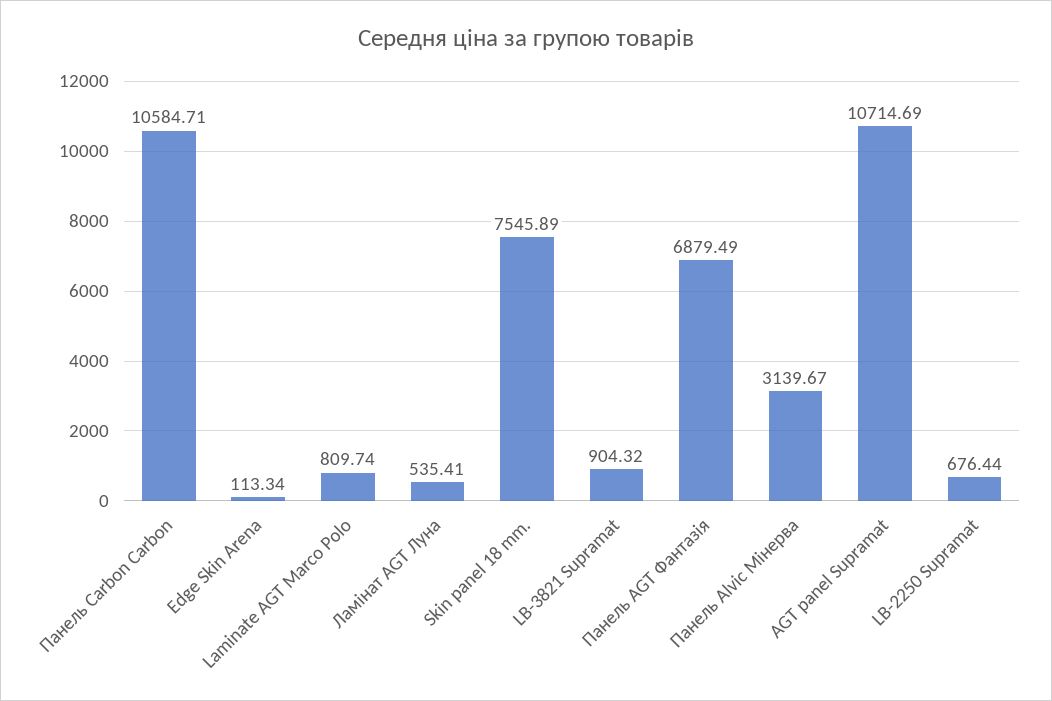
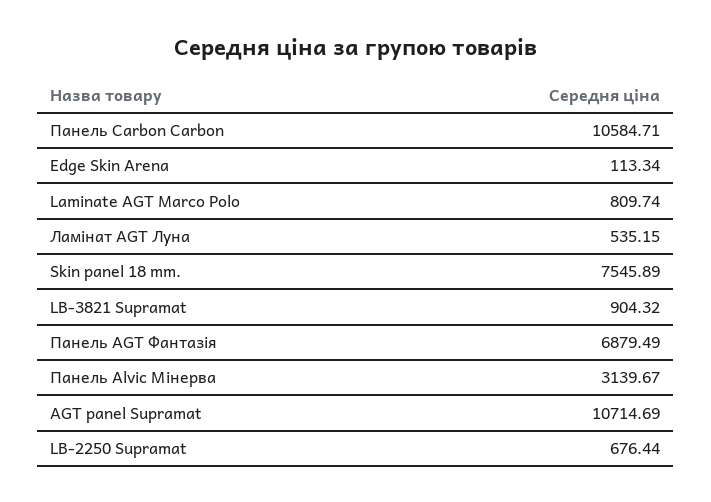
  {
    "Панель Carbon Carbon": 10584.71,
    "Edge Skin Arena": 113.34,
    "Laminate AGT Marco Polo": 809.74,
-   "Ламінат AGT Луна": 535.41,
+   "Ламінат AGT Луна": 535.15,
    "Skin panel 18 mm.": 7545.89,
    "LB-3821 Supramat": 904.32,
    "Панель AGT Фантазія": 6879.49,
    "Панель Alvic Мінерва": 3139.67,
    "AGT panel Supramat": 10714.69,
    "LB-2250 Supramat": 676.44
  }

